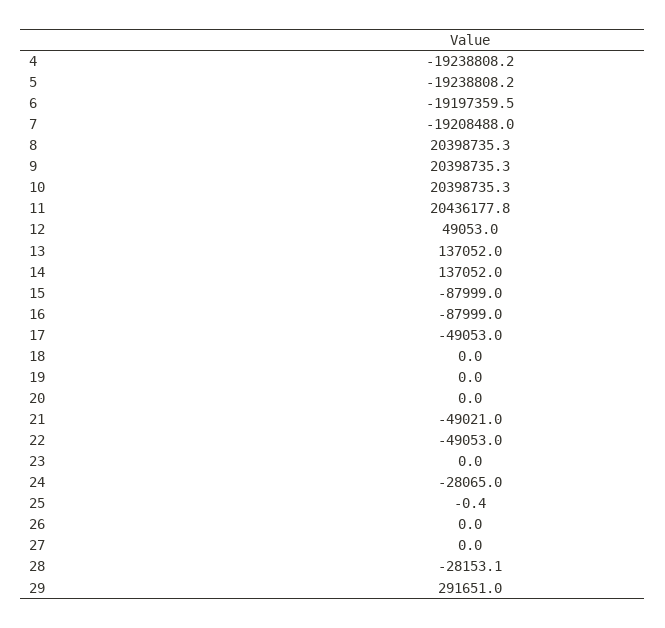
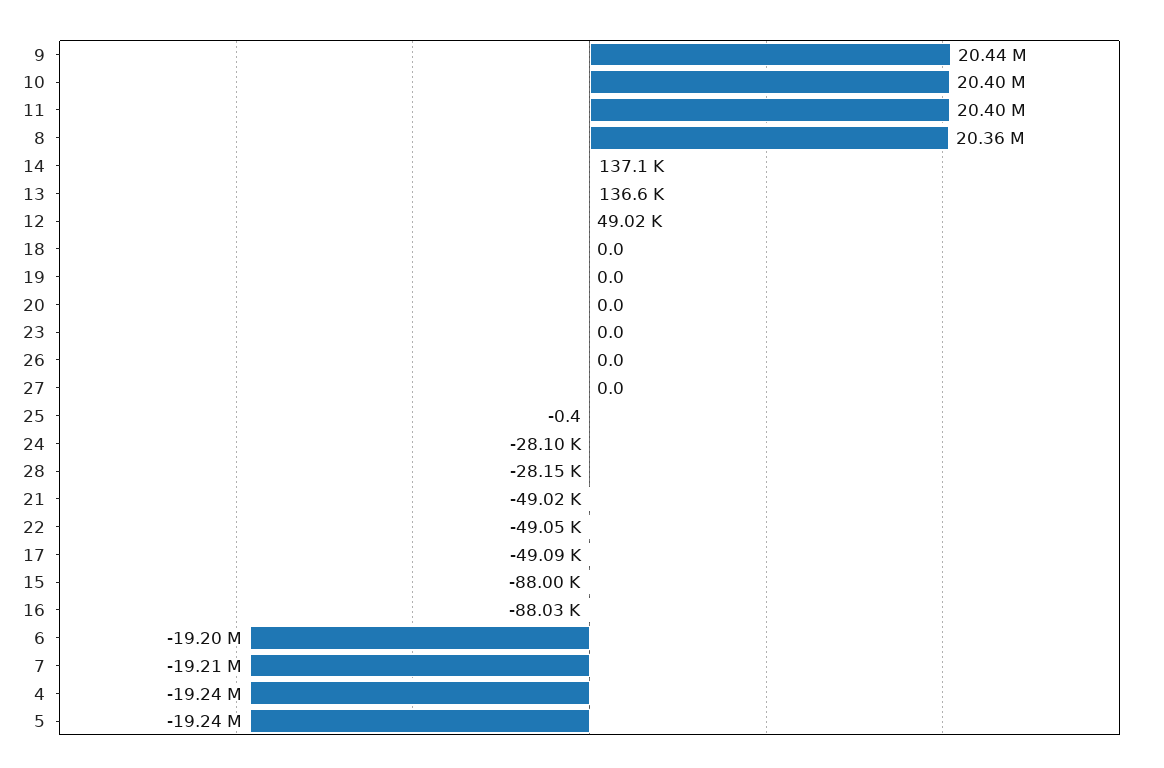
  {
    "4": -19238808.2,
    "5": -19238808.2,
    "6": -19197359.5,
    "7": -19208488,
-   "8": 20398735.3,
+   "8": 20360000,
-   "9": 20398735.3,
+   "9": 20440000,
    "10": 20398735.3,
-   "11": 20436177.8,
+   "11": 20400000,
-   "12": 49053,
+   "12": 49020,
-   "13": 137052,
+   "13": 136600,
    "14": 137052,
    "15": -87999,
-   "16": -87999,
+   "16": -88030,
-   "17": -49053,
+   "17": -49090,
    "18": 0,
    "19": 0,
    "20": 0,
    "21": -49021,
    "22": -49053,
    "23": 0,
-   "24": -28065,
+   "24": -28100,
    "25": -0.4,
    "26": 0,
    "27": 0,
-   "28": -28153.1,
+   "28": -28153.1
-   "29": 291651
  }

